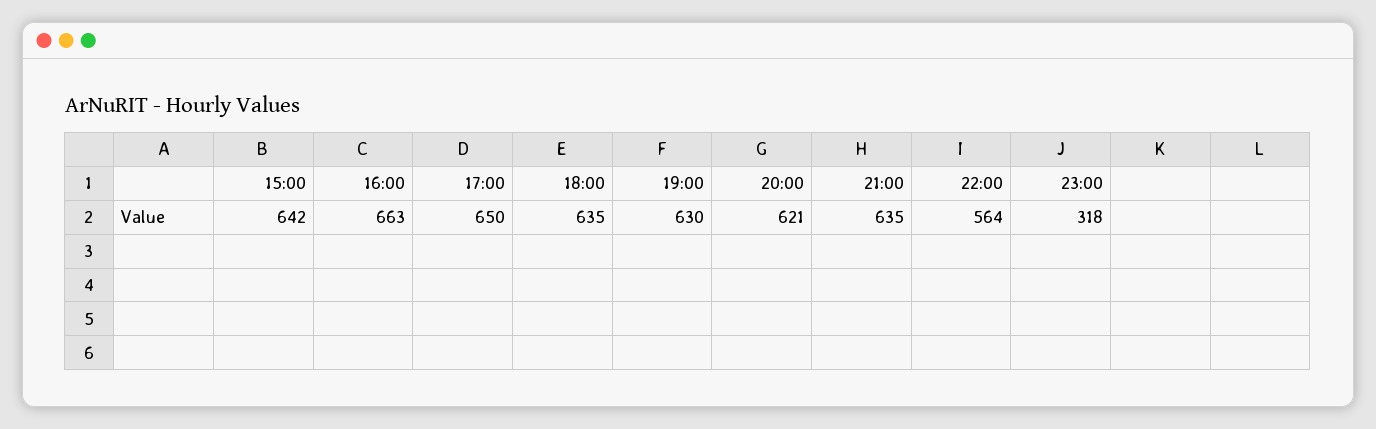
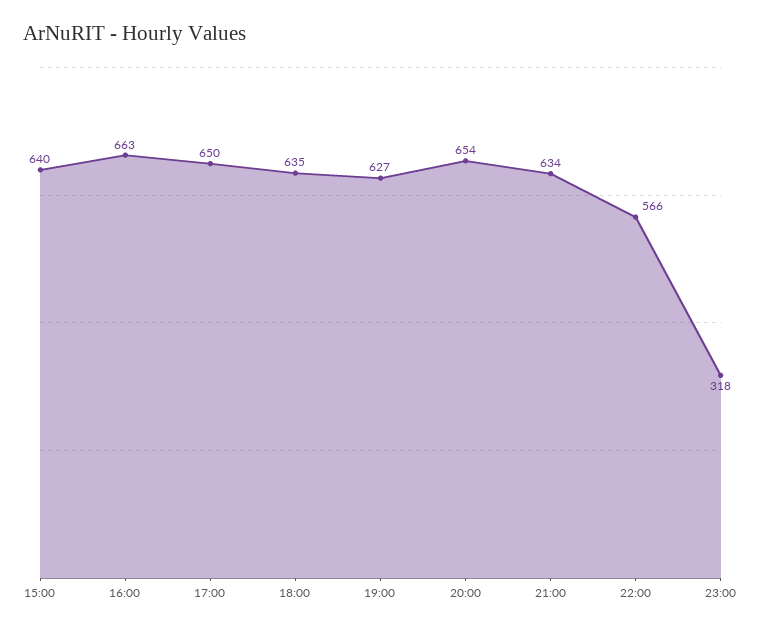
  {
-   "15:00": 642,
+   "15:00": 640,
    "16:00": 663,
    "17:00": 650,
    "18:00": 635,
-   "19:00": 630,
+   "19:00": 627,
-   "20:00": 621,
+   "20:00": 654,
-   "21:00": 635,
+   "21:00": 634,
-   "22:00": 564,
+   "22:00": 566,
    "23:00": 318
  }

